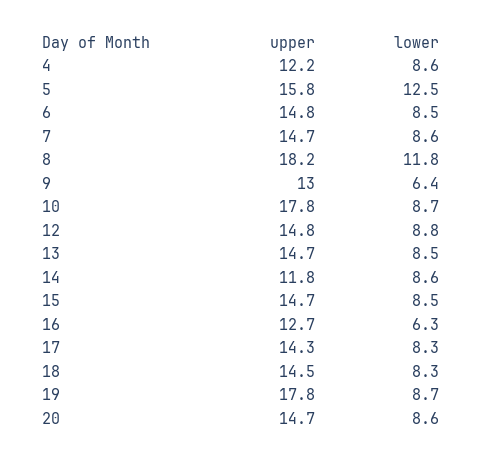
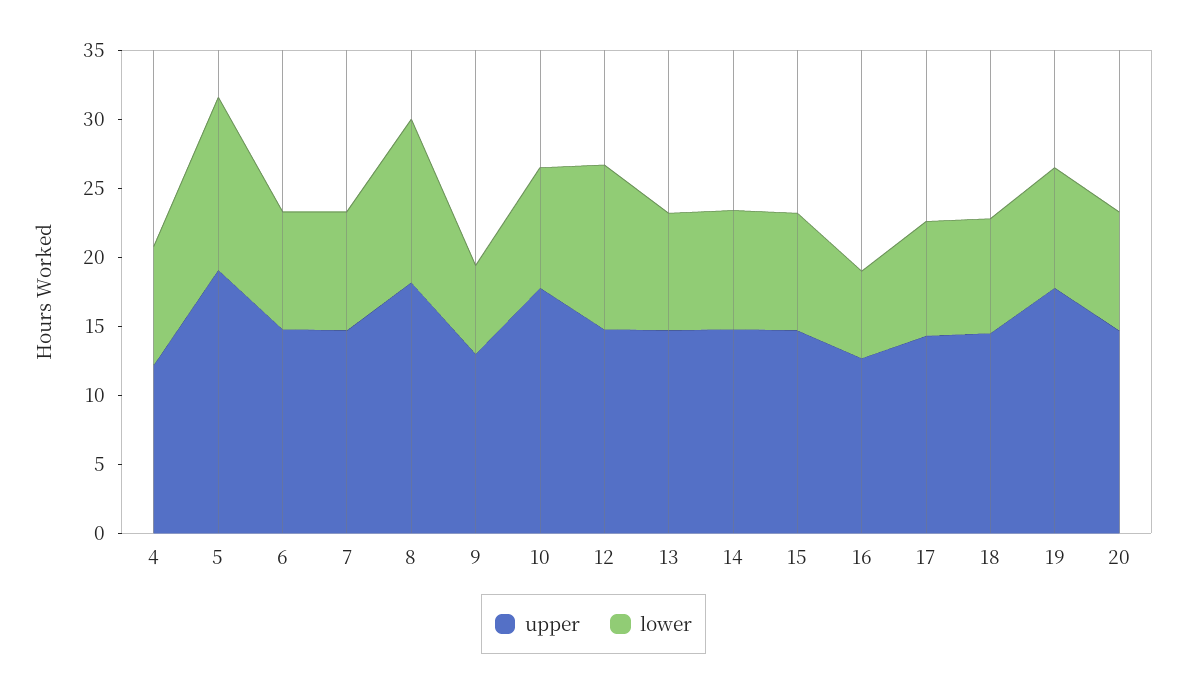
  {
    "upper": {
      "4": 12.2,
-     "5": 15.8,
+     "5": 19,
      "6": 14.8,
      "7": 14.7,
      "8": 18.2,
      "9": 13,
      "10": 17.8,
      "12": 14.8,
      "13": 14.7,
-     "14": 11.8,
+     "14": 15,
      "15": 14.7,
      "16": 12.7,
      "17": 14.3,
      "18": 14.5,
      "19": 17.8,
      "20": 14.7
    },
    "lower": {
      "4": 8.6,
      "5": 12.5,
      "6": 8.5,
      "7": 8.6,
      "8": 11.8,
      "9": 6.4,
      "10": 8.7,
-     "12": 8.8,
+     "12": 12,
      "13": 8.5,
      "14": 8.6,
      "15": 8.5,
      "16": 6.3,
      "17": 8.3,
      "18": 8.3,
      "19": 8.7,
      "20": 8.6
    }
  }

